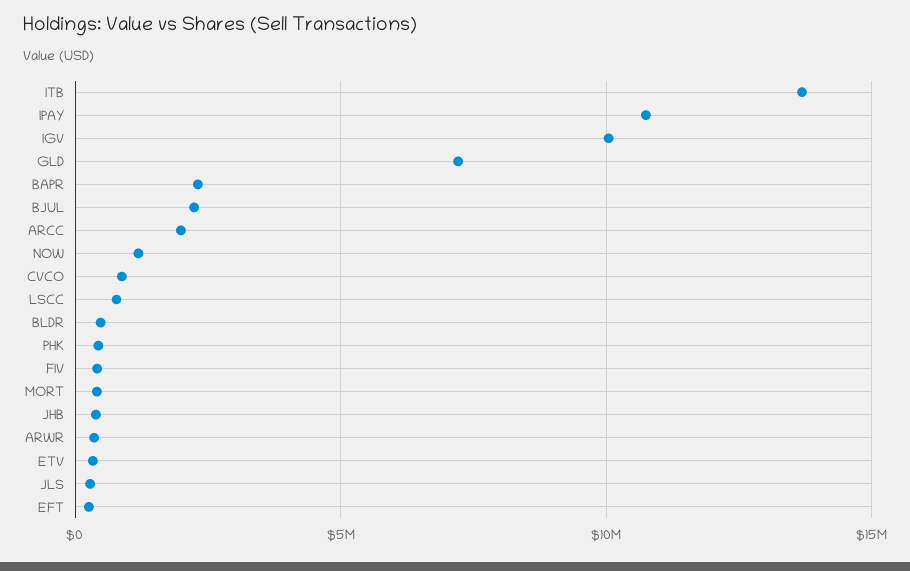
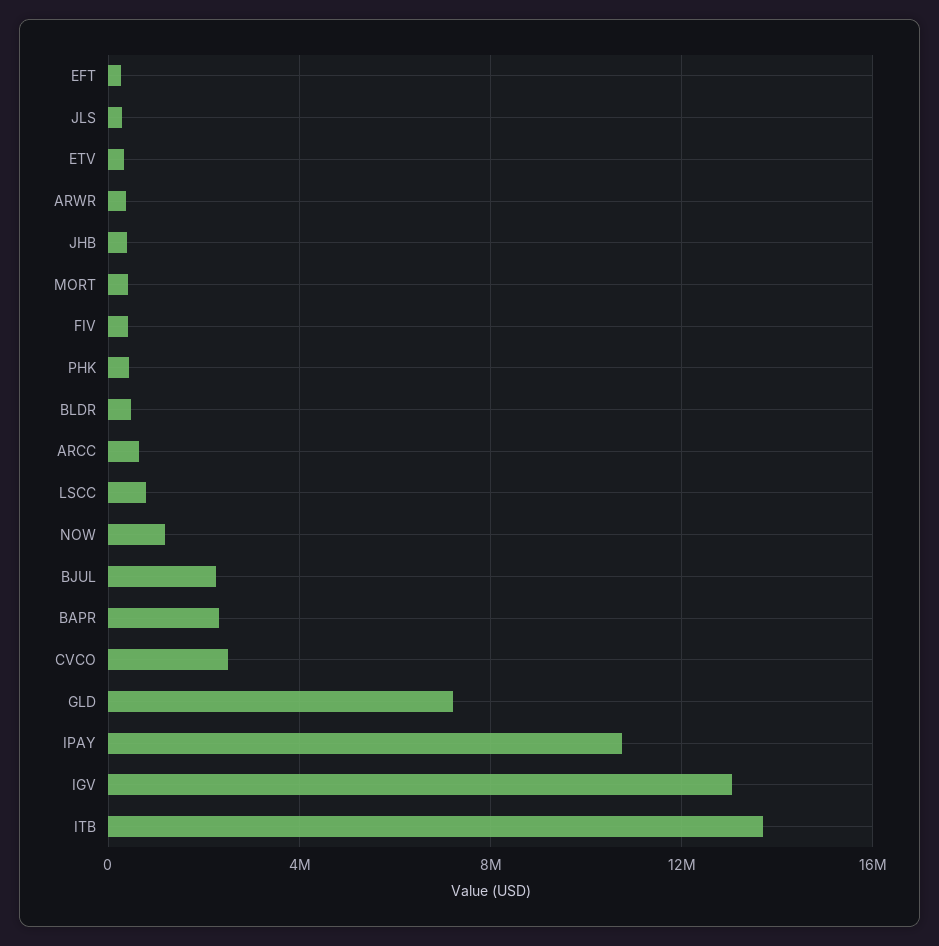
  {
    "ITB": 13500000,
    "IPAY": 10500000,
-   "IGV": 10000000,
+   "IGV": 13000000,
    "GLD": 7000000,
    "BAPR": 2500000,
    "BJUL": 2000000,
-   "ARCC": 2000000,
+   "ARCC": 500000,
    "NOW": 1000000,
-   "CVCO": 1000000,
+   "CVCO": 2500000,
    "LSCC": 1000000,
    "BLDR": 500000,
    "PHK": 500000,
    "FIV": 500000,
    "MORT": 500000,
    "JHB": 500000,
    "ARWR": 500000,
    "ETV": 500000,
    "JLS": 500000,
    "EFT": 500000
  }

